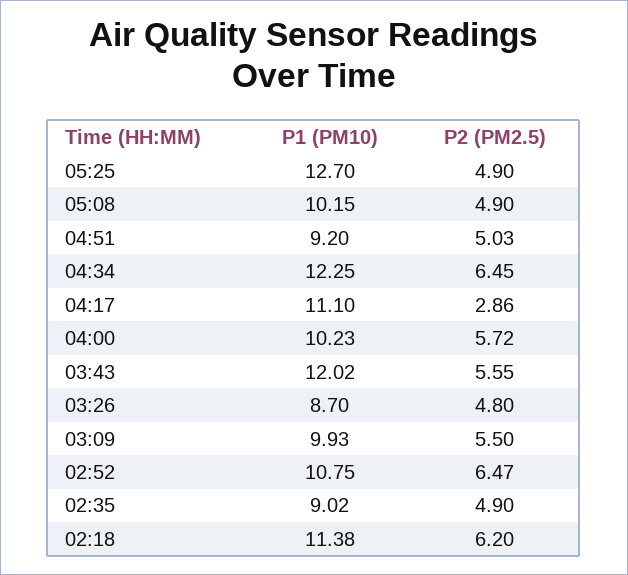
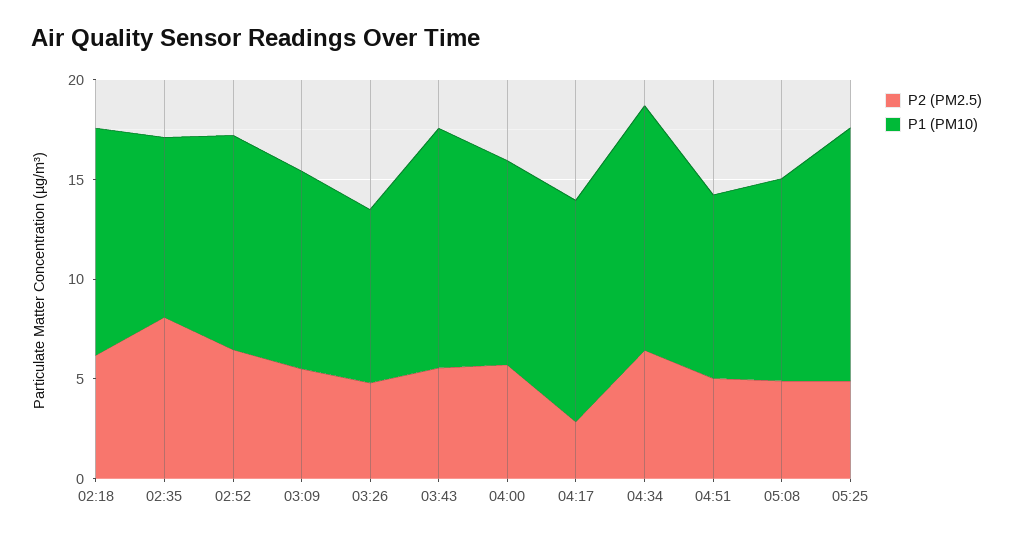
  {
    "P1 (PM10)": {
      "05:25": 12.7,
      "05:08": 10.15,
      "04:51": 9.2,
      "04:34": 12.25,
      "04:17": 11.1,
      "04:00": 10.23,
      "03:43": 12.02,
      "03:26": 8.7,
      "03:09": 9.93,
      "02:52": 10.75,
      "02:35": 9.02,
      "02:18": 11.38
    },
    "P2 (PM2.5)": {
      "05:25": 4.9,
      "05:08": 4.9,
      "04:51": 5.03,
      "04:34": 6.45,
      "04:17": 2.86,
      "04:00": 5.72,
      "03:43": 5.55,
      "03:26": 4.8,
      "03:09": 5.5,
      "02:52": 6.47,
-     "02:35": 4.9,
+     "02:35": 8,
      "02:18": 6.2
    }
  }

